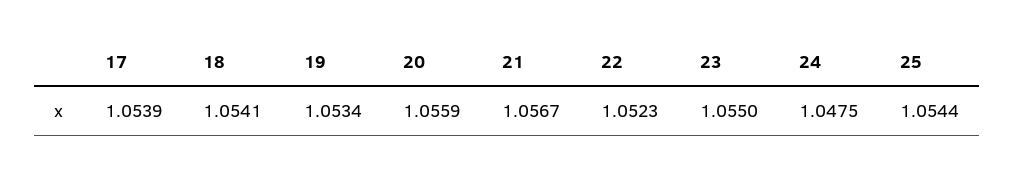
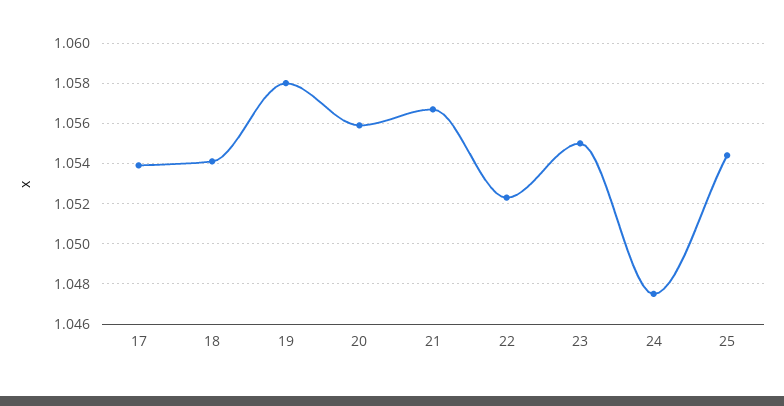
  {
    "17": 1.0539,
    "18": 1.0541,
-   "19": 1.0534,
+   "19": 1.058,
    "20": 1.0559,
    "21": 1.0567,
    "22": 1.0523,
    "23": 1.055,
    "24": 1.0475,
    "25": 1.0544
  }

